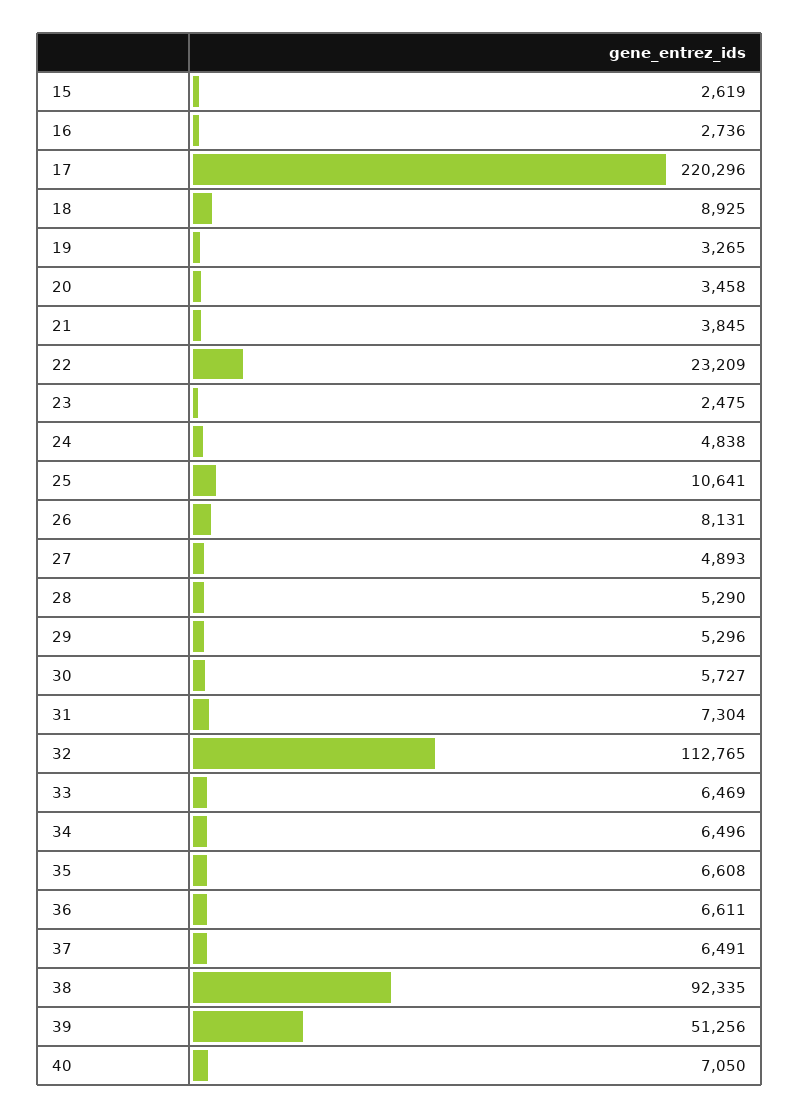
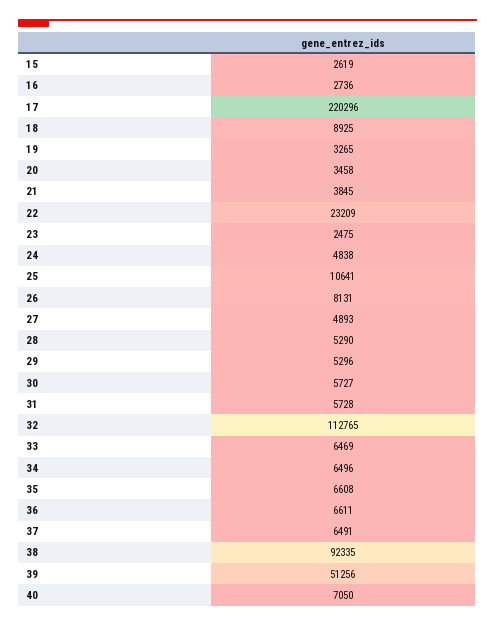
  {
    "15": 2619,
    "16": 2736,
    "17": 220296,
    "18": 8925,
    "19": 3265,
    "20": 3458,
    "21": 3845,
    "22": 23209,
    "23": 2475,
    "24": 4838,
    "25": 10641,
    "26": 8131,
    "27": 4893,
    "28": 5290,
    "29": 5296,
    "30": 5727,
-   "31": 7304,
+   "31": 5728,
    "32": 112765,
    "33": 6469,
    "34": 6496,
    "35": 6608,
    "36": 6611,
    "37": 6491,
    "38": 92335,
    "39": 51256,
    "40": 7050
  }

